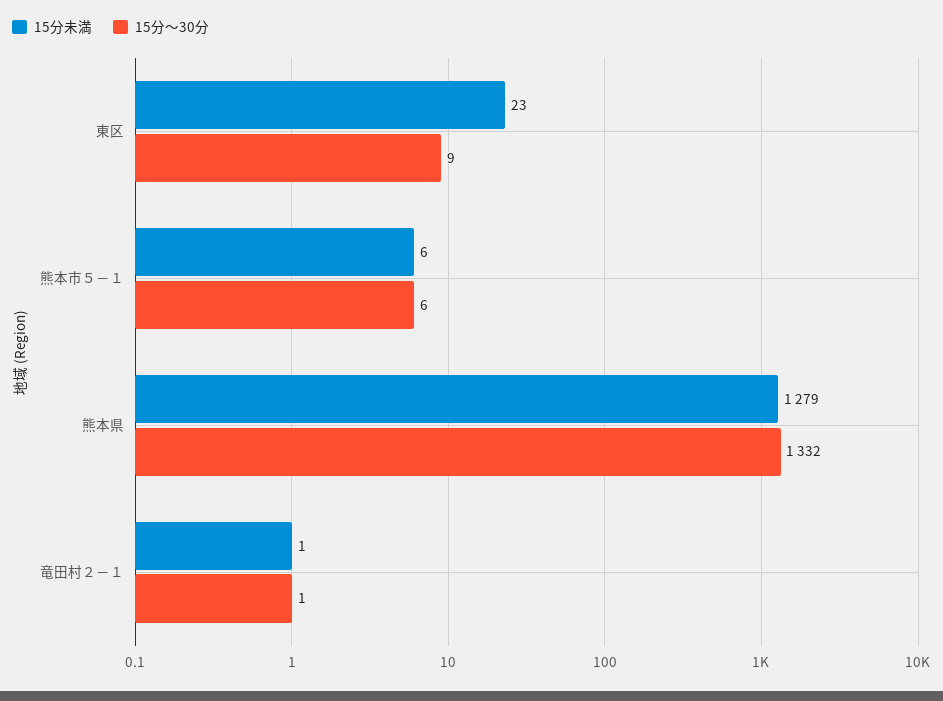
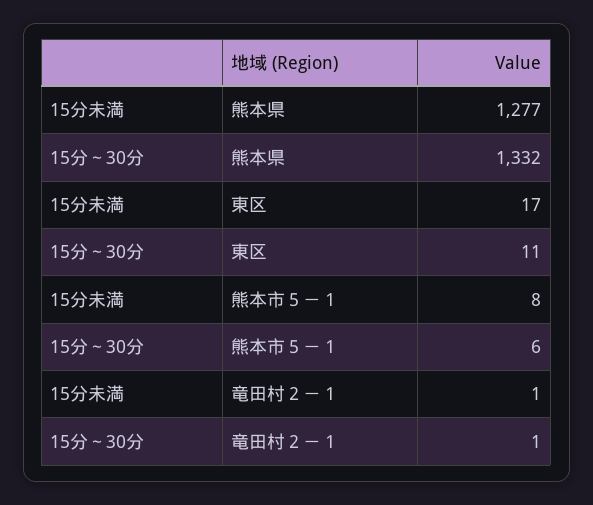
  {
    "15分未満": {
-     "東区": 23,
+     "東区": 17,
-     "熊本市５－１": 6,
+     "熊本市５－１": 8,
-     "熊本県": 1279,
+     "熊本県": 1277,
      "竜田村２－１": 1
    },
    "15分～30分": {
-     "東区": 9,
+     "東区": 11,
      "熊本市５－１": 6,
      "熊本県": 1332,
      "竜田村２－１": 1
    }
  }

